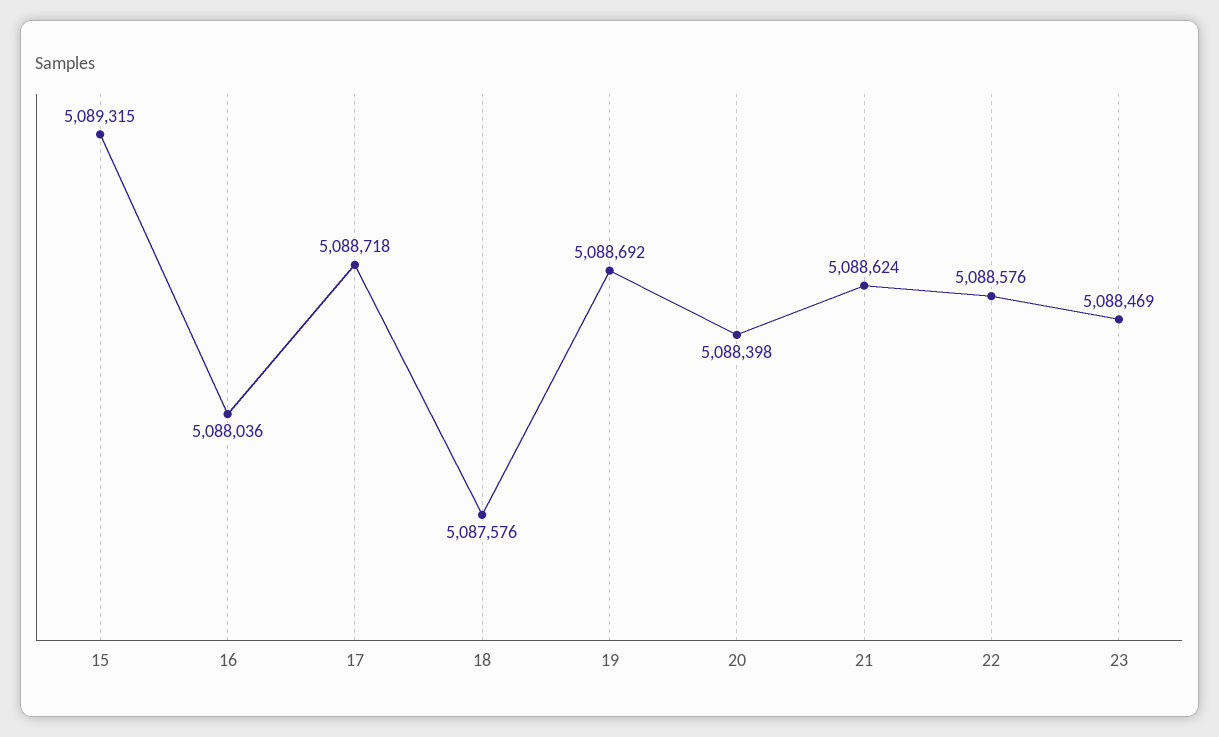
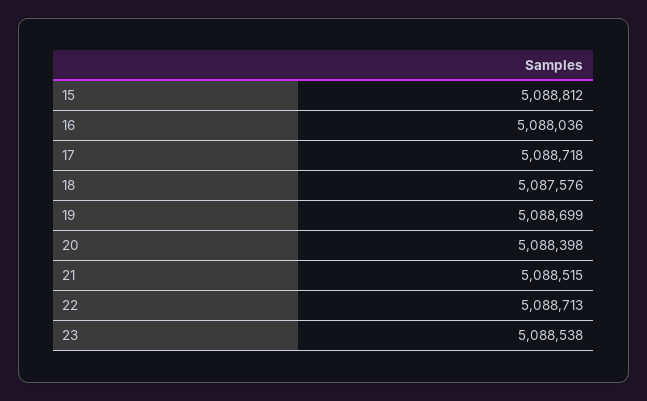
  {
-   "15": 5089315,
+   "15": 5088812,
    "16": 5088036,
    "17": 5088718,
    "18": 5087576,
-   "19": 5088692,
+   "19": 5088699,
    "20": 5088398,
-   "21": 5088624,
+   "21": 5088515,
-   "22": 5088576,
+   "22": 5088713,
-   "23": 5088469
+   "23": 5088538
  }

